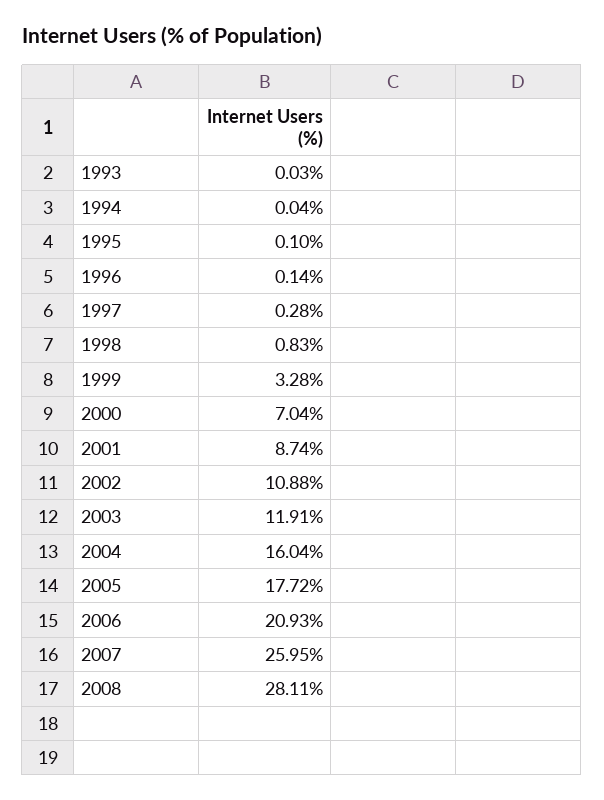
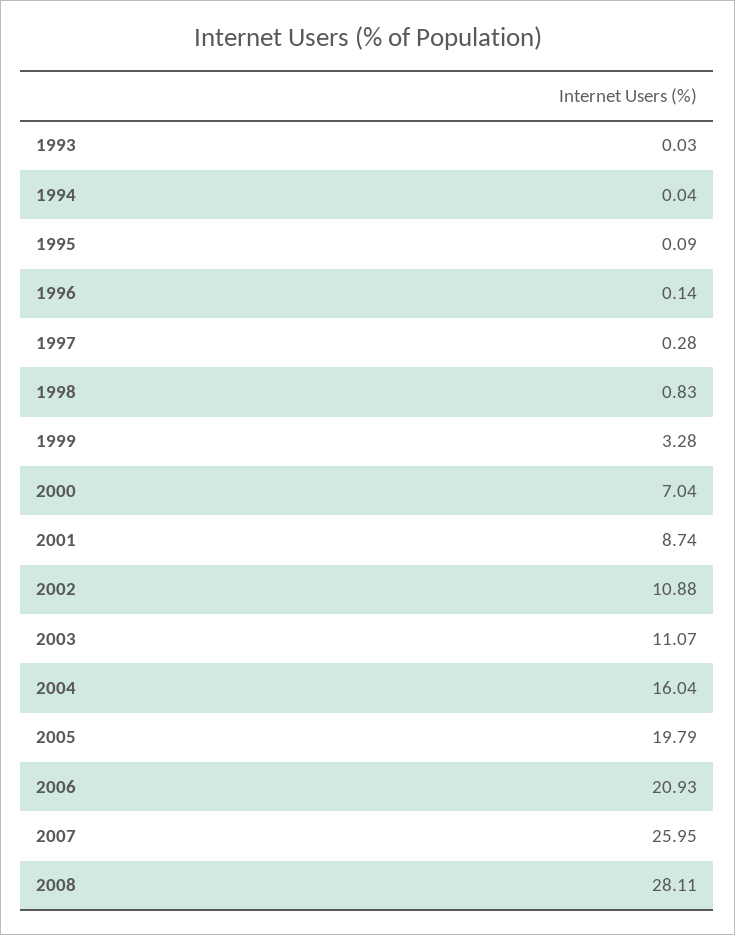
  {
    "1993": 0.03,
    "1994": 0.04,
-   "1995": 0.1,
+   "1995": 0.09,
    "1996": 0.14,
    "1997": 0.28,
    "1998": 0.83,
    "1999": 3.28,
    "2000": 7.04,
    "2001": 8.74,
    "2002": 10.88,
-   "2003": 11.91,
+   "2003": 11.07,
    "2004": 16.04,
-   "2005": 17.72,
+   "2005": 19.79,
    "2006": 20.93,
    "2007": 25.95,
    "2008": 28.11
  }

